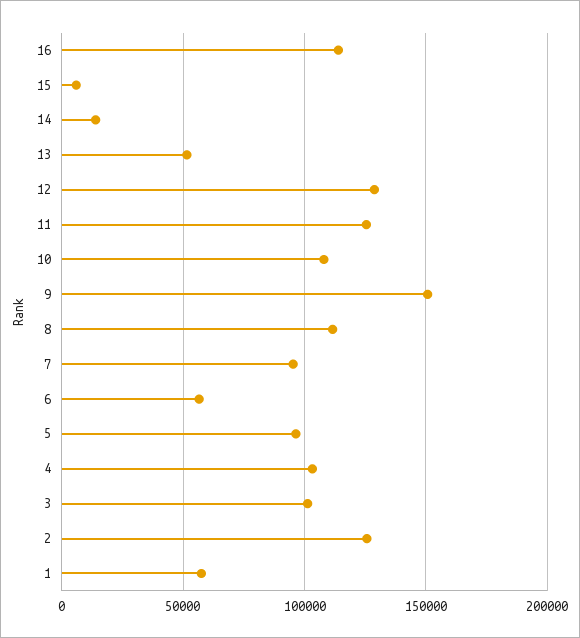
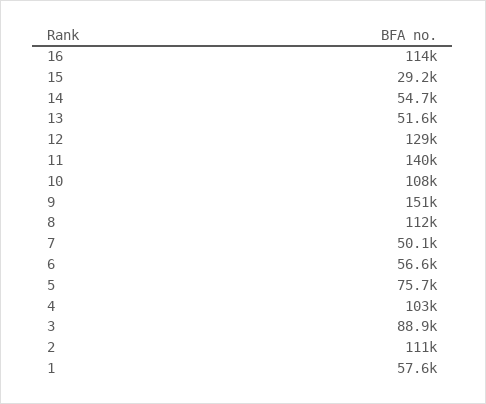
  {
    "16": 114000,
-   "15": 5000,
+   "15": 29200,
-   "14": 15000,
+   "14": 54700,
    "13": 51600,
    "12": 129000,
-   "11": 125000,
+   "11": 140000,
    "10": 108000,
    "9": 151000,
    "8": 112000,
-   "7": 95000,
+   "7": 50100,
    "6": 56600,
-   "5": 95000,
+   "5": 75700,
    "4": 103000,
-   "3": 100000,
+   "3": 88900,
-   "2": 125000,
+   "2": 111000,
    "1": 57600
  }

